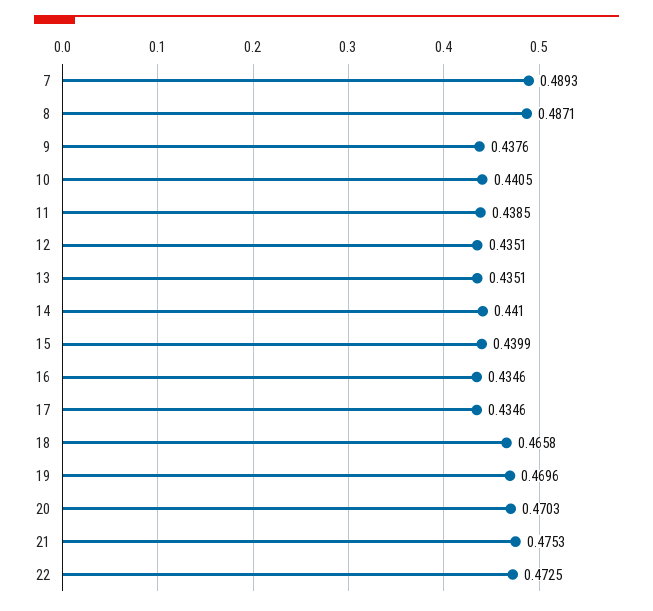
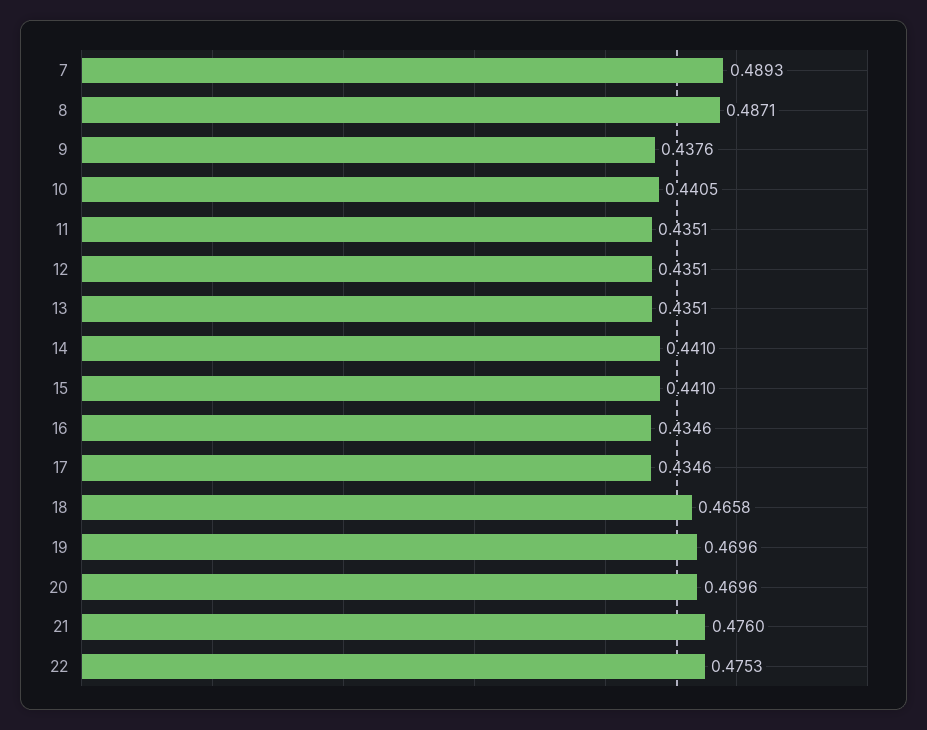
  {
    "7": 0.4893,
    "8": 0.4871,
    "9": 0.4376,
    "10": 0.4405,
-   "11": 0.4385,
+   "11": 0.4351,
    "12": 0.4351,
    "13": 0.4351,
    "14": 0.441,
-   "15": 0.4399,
+   "15": 0.441,
    "16": 0.4346,
    "17": 0.4346,
    "18": 0.4658,
    "19": 0.4696,
-   "20": 0.4703,
+   "20": 0.4696,
-   "21": 0.4753,
+   "21": 0.476,
-   "22": 0.4725
+   "22": 0.4753
  }

